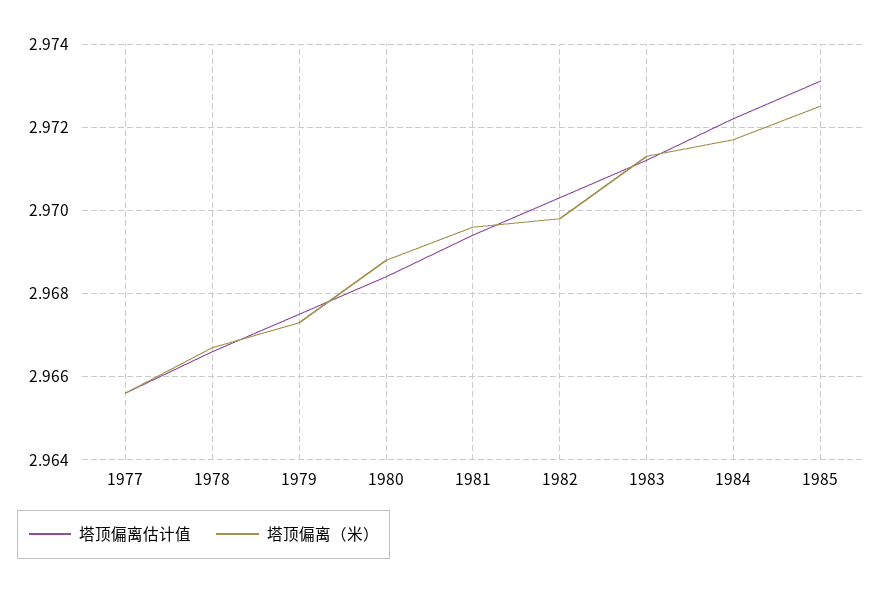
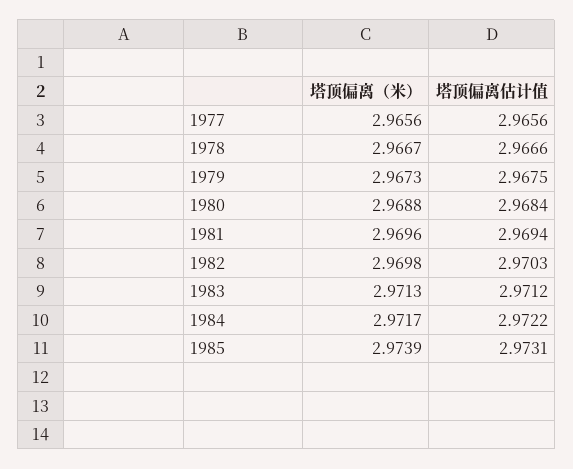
  {
    "塔顶偏离估计值": {
      "1977": 2.9656,
      "1978": 2.9666,
      "1979": 2.9675,
      "1980": 2.9684,
      "1981": 2.9694,
      "1982": 2.9703,
      "1983": 2.9712,
      "1984": 2.9722,
      "1985": 2.9731
    },
    "塔顶偏离（米）": {
      "1977": 2.9656,
      "1978": 2.9667,
      "1979": 2.9673,
      "1980": 2.9688,
      "1981": 2.9696,
      "1982": 2.9698,
      "1983": 2.9713,
      "1984": 2.9717,
-     "1985": 2.9725
+     "1985": 2.9739
    }
  }

